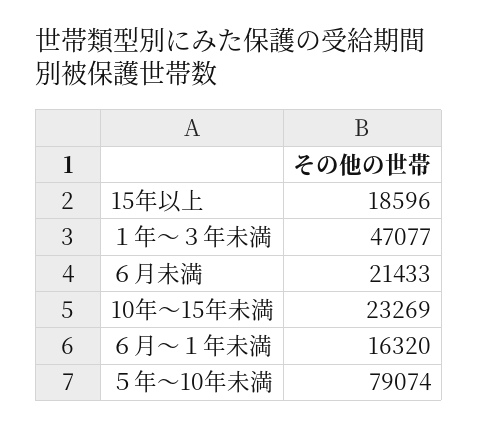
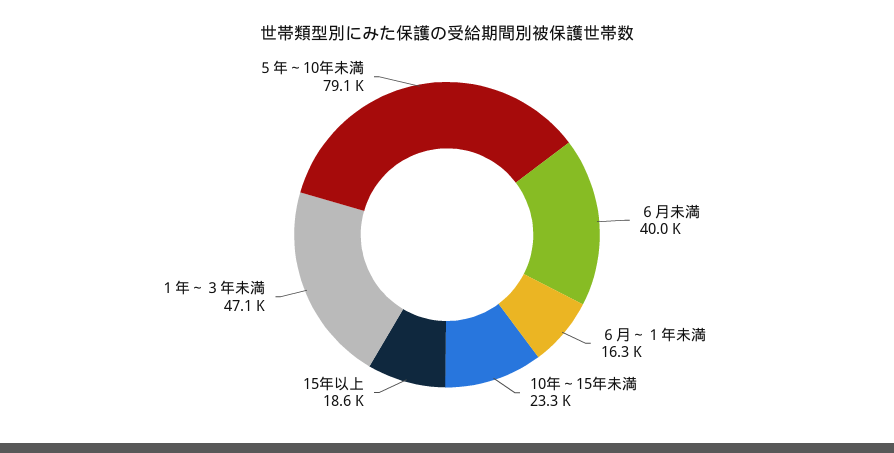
  {
    "15年以上": 18596,
    "１年～３年未満": 47077,
-   "６月未満": 21433,
+   "６月未満": 40000,
    "10年～15年未満": 23269,
    "６月～１年未満": 16320,
    "５年～10年未満": 79074
  }

